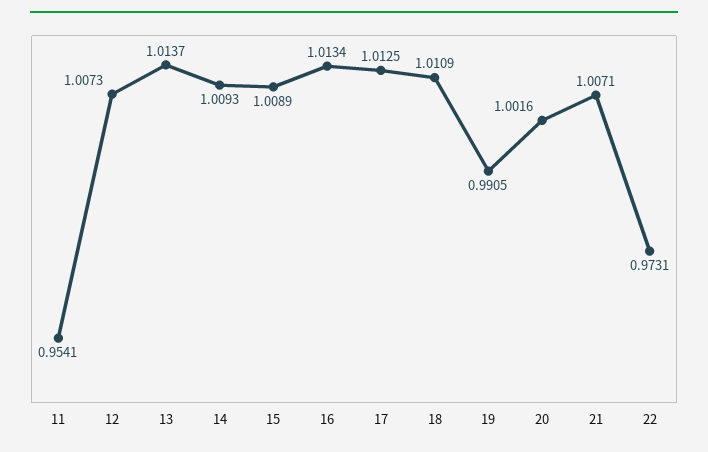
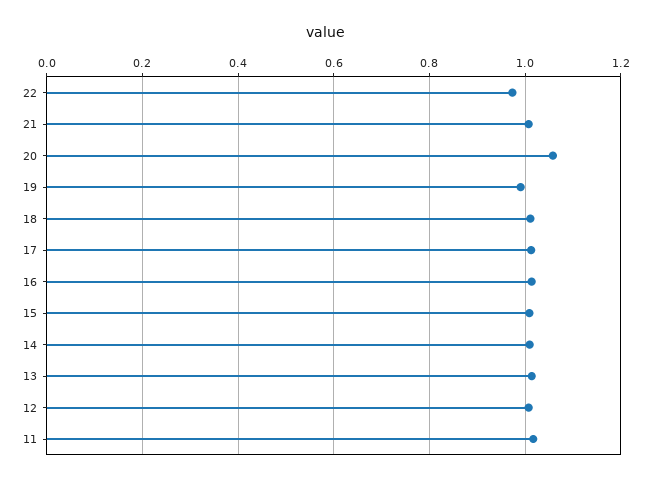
  {
-   "11": 0.9541,
+   "11": 1.02,
    "12": 1.0073,
    "13": 1.0137,
    "14": 1.0093,
    "15": 1.0089,
    "16": 1.0134,
    "17": 1.0125,
    "18": 1.0109,
    "19": 0.9905,
-   "20": 1.0016,
+   "20": 1.06,
    "21": 1.0071,
    "22": 0.9731
  }

